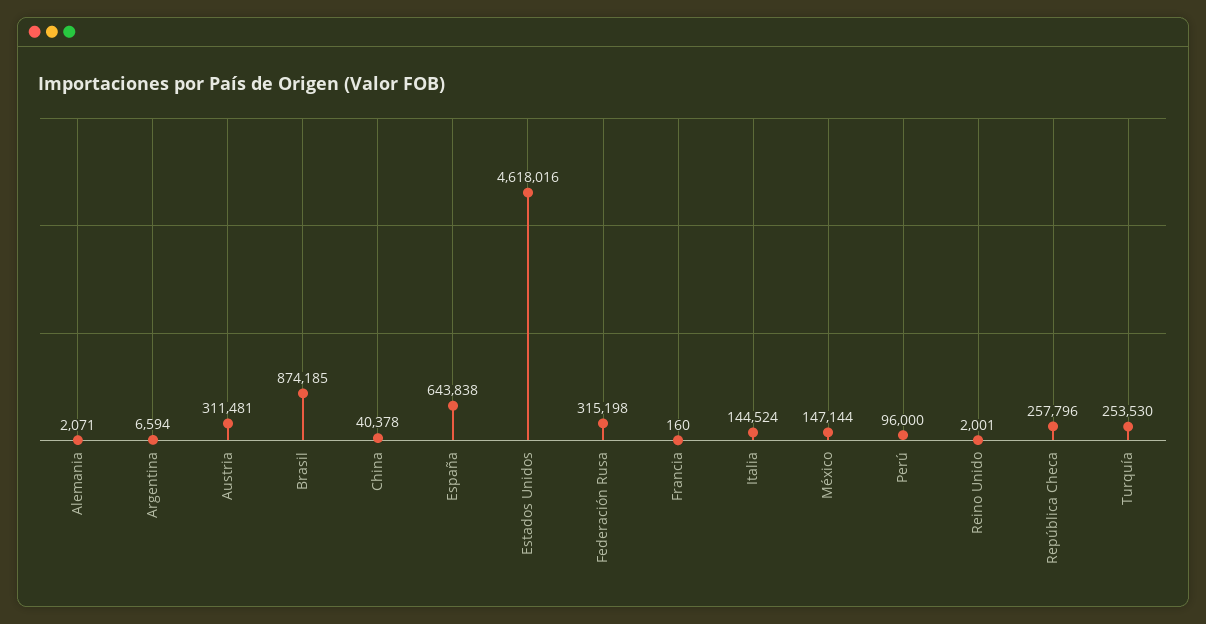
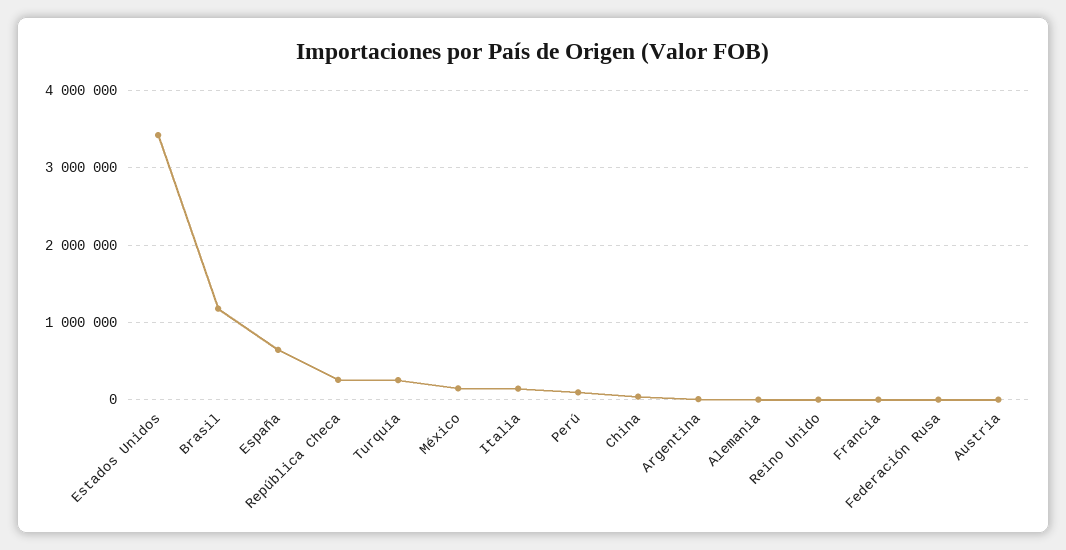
  {
    "Alemania": 2071,
    "Argentina": 6594,
-   "Austria": 311481,
+   "Austria": 0,
-   "Brasil": 874185,
+   "Brasil": 1200000,
    "China": 40378,
    "España": 643838,
-   "Estados Unidos": 4618016,
+   "Estados Unidos": 3400000,
-   "Federación Rusa": 315198,
+   "Federación Rusa": 0,
    "Francia": 160,
    "Italia": 144524,
    "México": 147144,
    "Perú": 96000,
    "Reino Unido": 2001,
    "República Checa": 257796,
    "Turquía": 253530
  }

